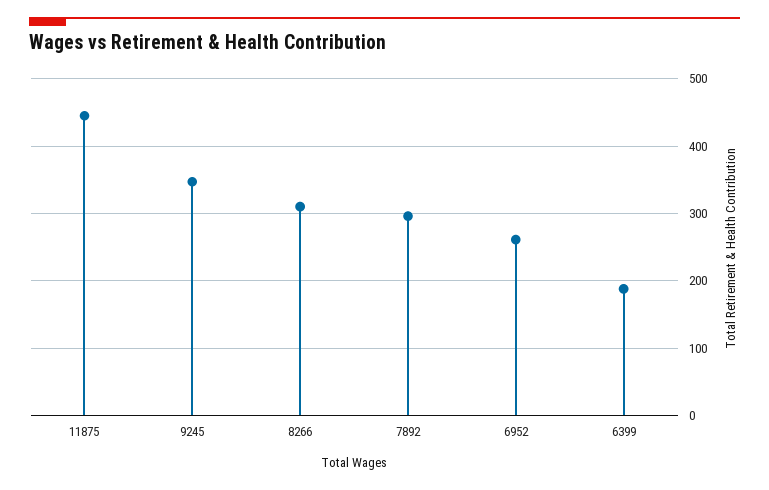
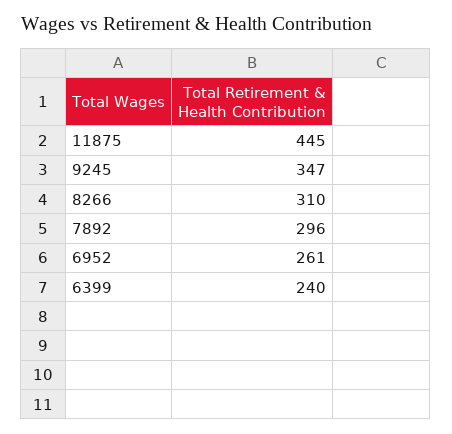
  {
    "11875": 445,
    "9245": 347,
    "8266": 310,
    "7892": 296,
    "6952": 261,
-   "6399": 190
+   "6399": 240
  }

